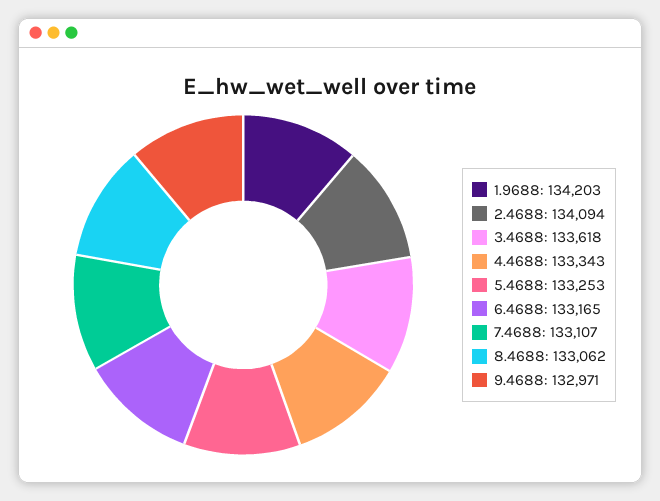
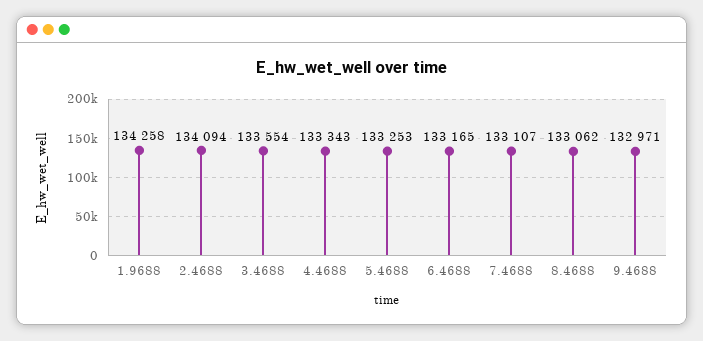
  {
-   "1.9688": 134203,
+   "1.9688": 134258,
    "2.4688": 134094,
-   "3.4688": 133618,
+   "3.4688": 133554,
    "4.4688": 133343,
    "5.4688": 133253,
    "6.4688": 133165,
    "7.4688": 133107,
    "8.4688": 133062,
    "9.4688": 132971
  }

